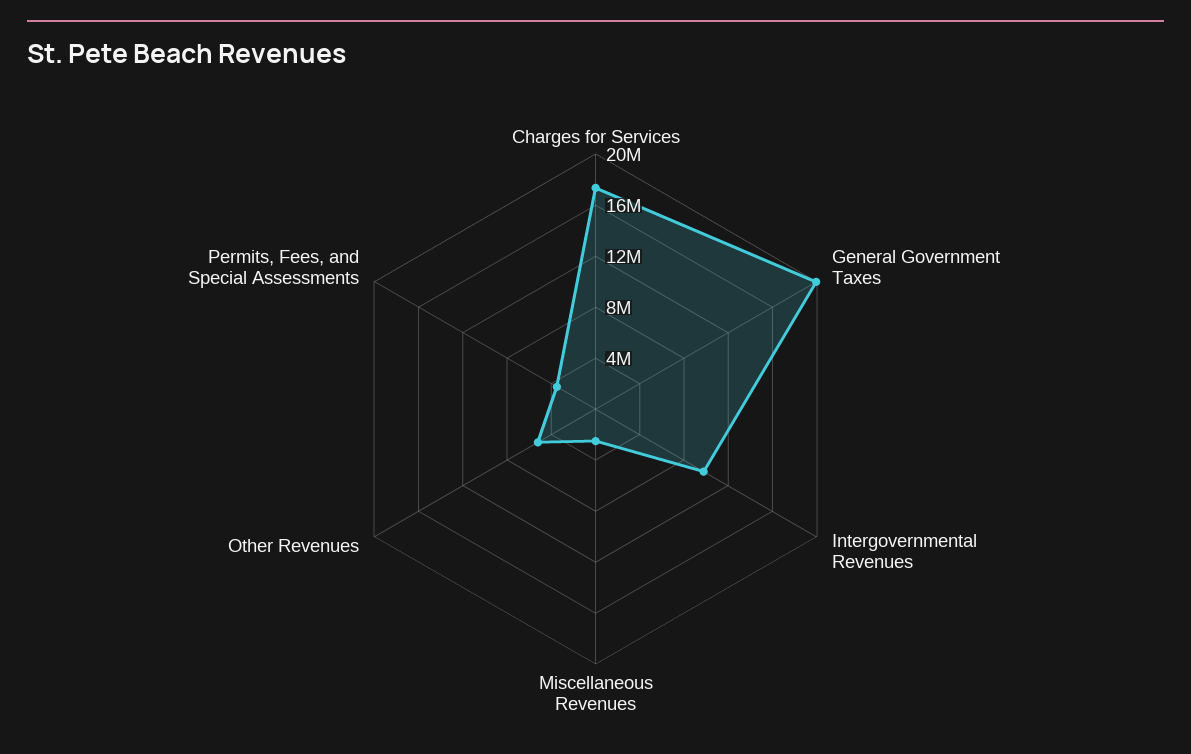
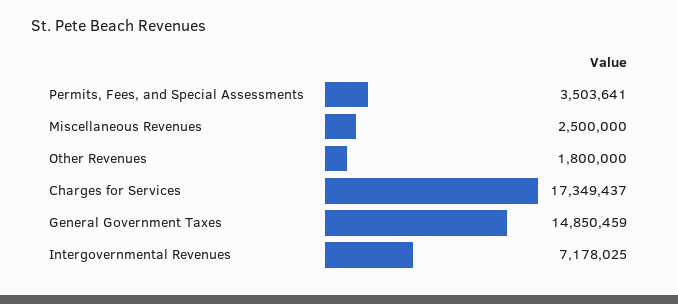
  {
    "Charges for Services": 17349437,
-   "General Government Taxes": 20000000,
+   "General Government Taxes": 14850459,
-   "Intergovernmental Revenues": 10000000,
+   "Intergovernmental Revenues": 7178025,
    "Miscellaneous Revenues": 2500000,
-   "Other Revenues": 5000000,
+   "Other Revenues": 1800000,
    "Permits, Fees, and Special Assessments": 3503641
  }

